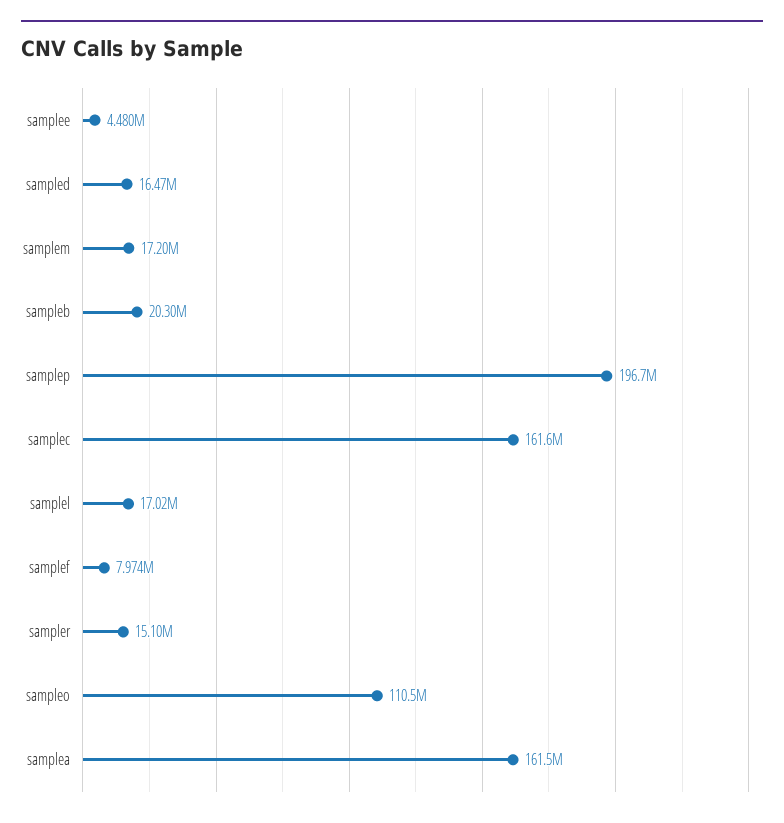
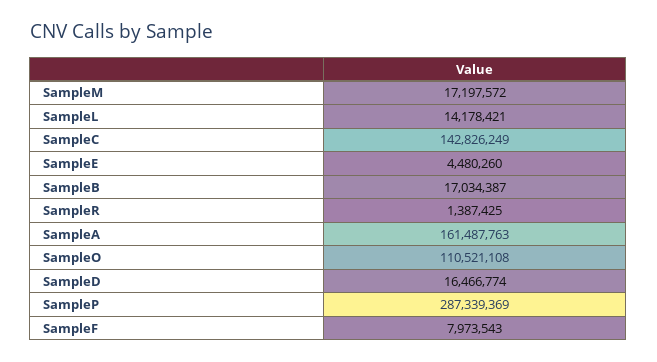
  {
    "samplee": 4480260,
    "sampled": 16466774,
    "samplem": 17197572,
-   "sampleb": 20300000,
+   "sampleb": 17034387,
-   "samplep": 196700000,
+   "samplep": 287339369,
-   "samplec": 161600000,
+   "samplec": 142826249,
-   "samplel": 17020000,
+   "samplel": 14178421,
    "samplef": 7973543,
-   "sampler": 15100000,
+   "sampler": 1387425,
    "sampleo": 110521108,
    "samplea": 161487763
  }

